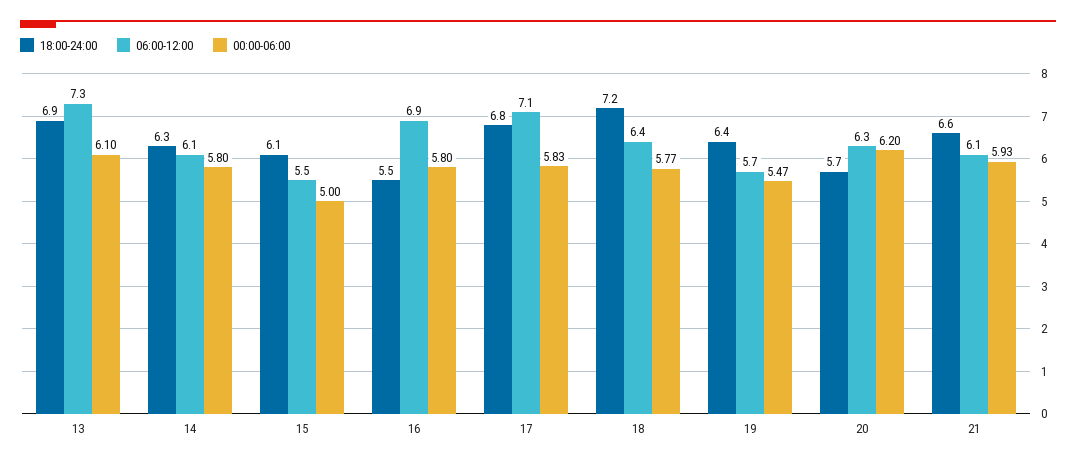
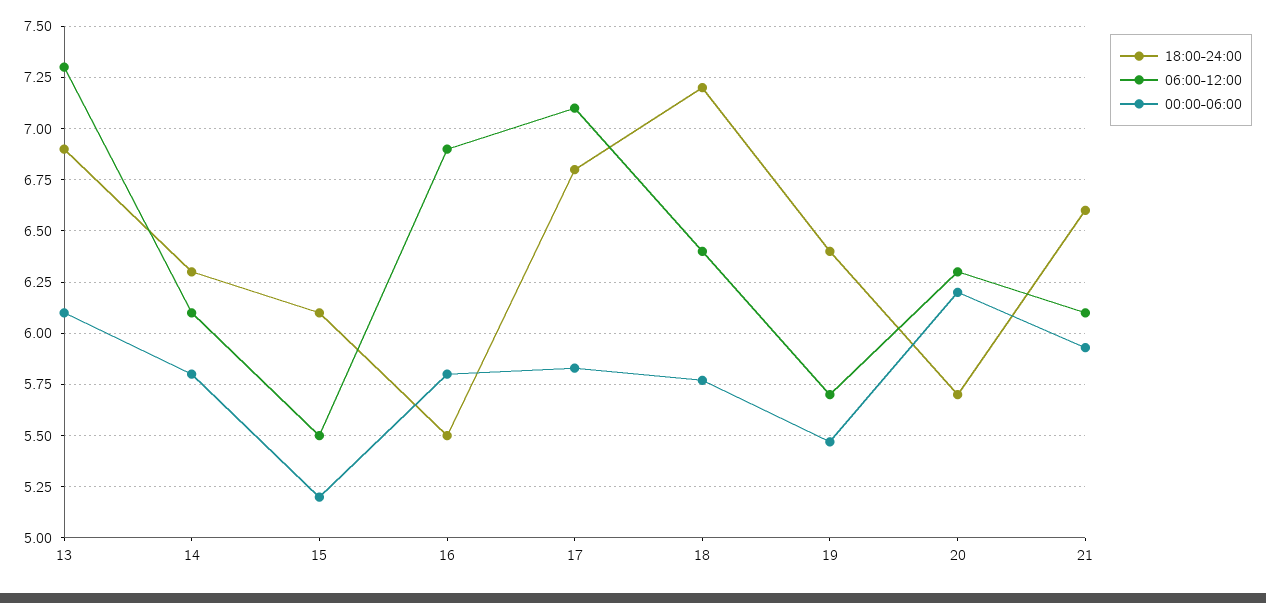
  {
    "18:00-24:00": {
      "13": 6.9,
      "14": 6.3,
      "15": 6.1,
      "16": 5.5,
      "17": 6.8,
      "18": 7.2,
      "19": 6.4,
      "20": 5.7,
      "21": 6.6
    },
    "06:00-12:00": {
      "13": 7.3,
      "14": 6.1,
      "15": 5.5,
      "16": 6.9,
      "17": 7.1,
      "18": 6.4,
      "19": 5.7,
      "20": 6.3,
      "21": 6.1
    },
    "00:00-06:00": {
      "13": 6.1,
      "14": 5.8,
-     "15": 5,
+     "15": 5.2,
      "16": 5.8,
      "17": 5.83,
      "18": 5.77,
      "19": 5.47,
      "20": 6.2,
      "21": 5.93
    }
  }

